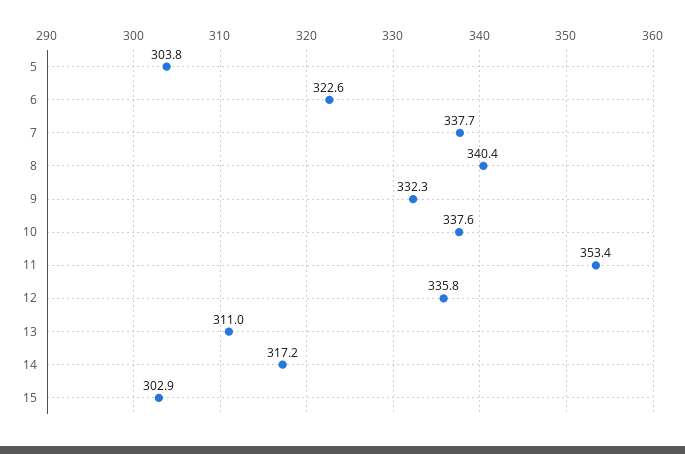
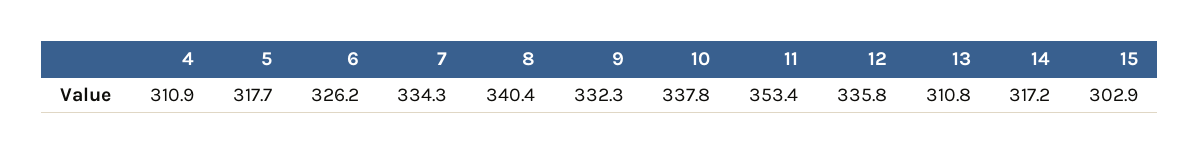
  {
-   "5": 303.8,
+   "5": 317.7,
-   "6": 322.6,
+   "6": 326.2,
-   "7": 337.7,
+   "7": 334.3,
    "8": 340.4,
    "9": 332.3,
-   "10": 337.6,
+   "10": 337.8,
    "11": 353.4,
    "12": 335.8,
-   "13": 311,
+   "13": 310.8,
    "14": 317.2,
-   "15": 302.9
+   "15": 302.9,
+   "4": 310.9
  }

